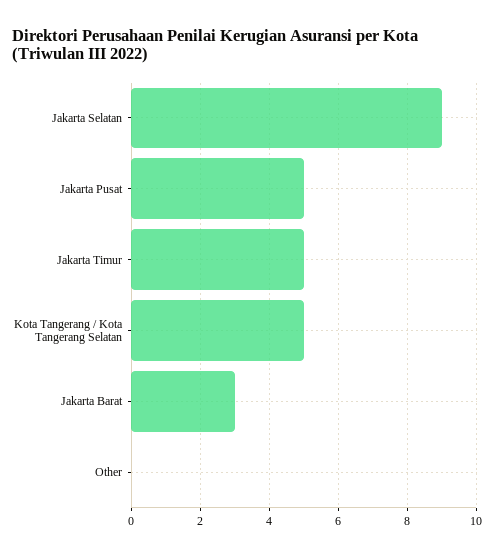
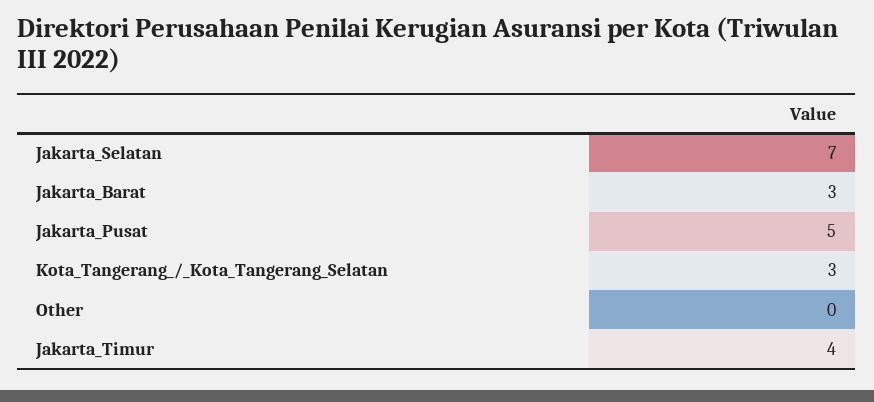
  {
-   "Jakarta Selatan": 9,
+   "Jakarta Selatan": 7,
    "Jakarta Pusat": 5,
-   "Jakarta Timur": 5,
+   "Jakarta Timur": 4,
-   "Kota Tangerang / Kota Tangerang Selatan": 5,
+   "Kota Tangerang / Kota Tangerang Selatan": 3,
    "Jakarta Barat": 3,
    "Other": 0
  }

